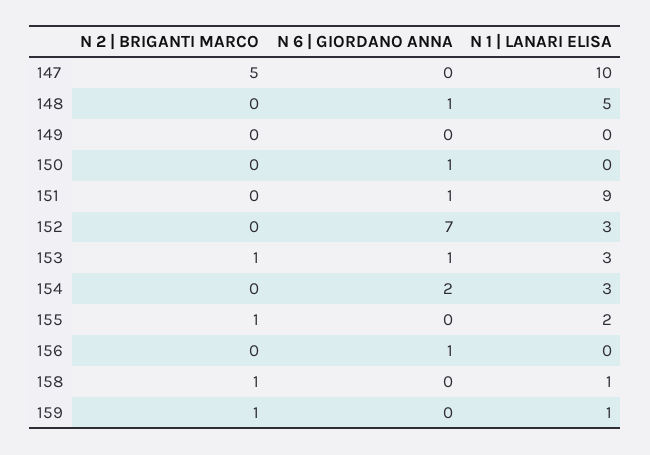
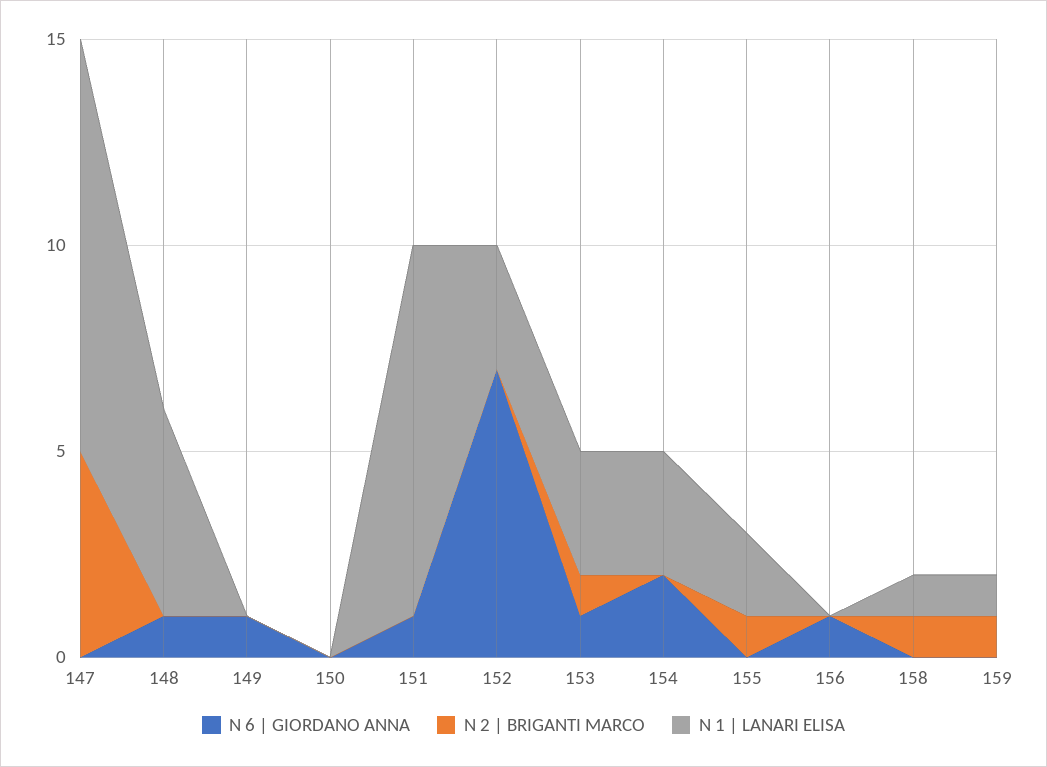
  {
    "N 2 | BRIGANTI MARCO": {
      "147": 5,
      "148": 0,
      "149": 0,
      "150": 0,
      "151": 0,
      "152": 0,
      "153": 1,
      "154": 0,
      "155": 1,
      "156": 0,
      "158": 1,
      "159": 1
    },
    "N 6 | GIORDANO ANNA": {
      "147": 0,
      "148": 1,
-     "149": 0,
+     "149": 1,
-     "150": 1,
+     "150": 0,
      "151": 1,
      "152": 7,
      "153": 1,
      "154": 2,
      "155": 0,
      "156": 1,
      "158": 0,
      "159": 0
    },
    "N 1 | LANARI ELISA": {
      "147": 10,
      "148": 5,
      "149": 0,
      "150": 0,
      "151": 9,
      "152": 3,
      "153": 3,
      "154": 3,
      "155": 2,
      "156": 0,
      "158": 1,
      "159": 1
    }
  }

